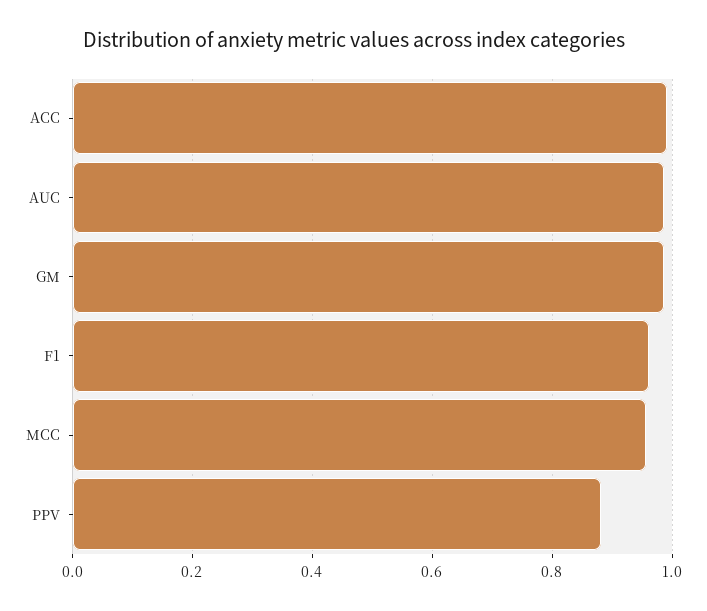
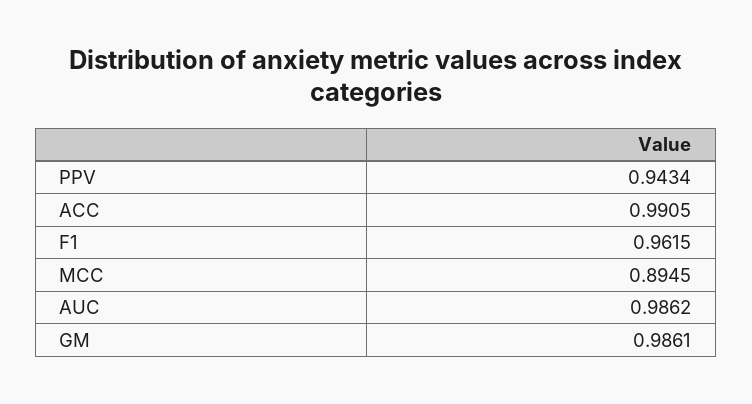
  {
    "ACC": 0.9905,
    "AUC": 0.9862,
    "GM": 0.9861,
    "F1": 0.9615,
-   "MCC": 0.96,
+   "MCC": 0.8945,
-   "PPV": 0.88
+   "PPV": 0.9434
  }

